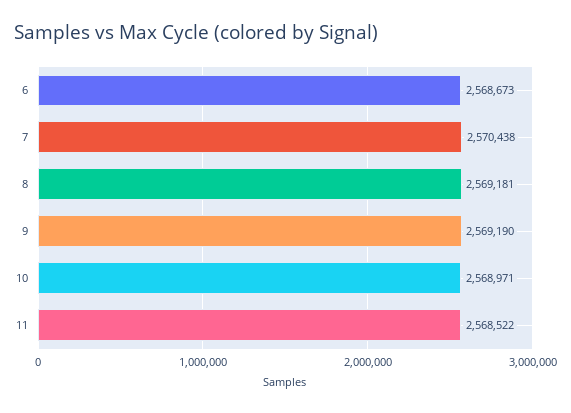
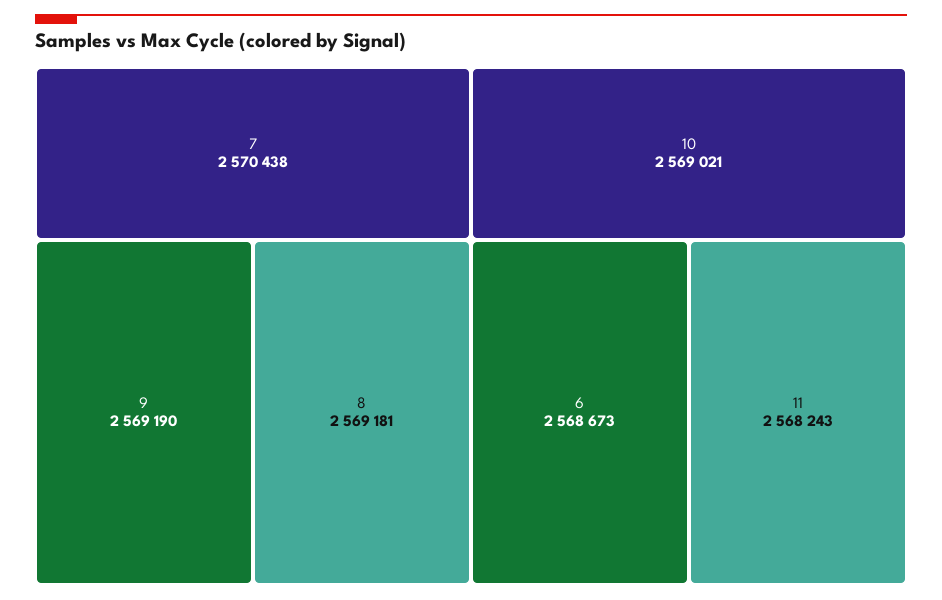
  {
    "6": 2568673,
    "7": 2570438,
    "8": 2569181,
    "9": 2569190,
-   "10": 2568971,
+   "10": 2569021,
-   "11": 2568522
+   "11": 2568243
  }

